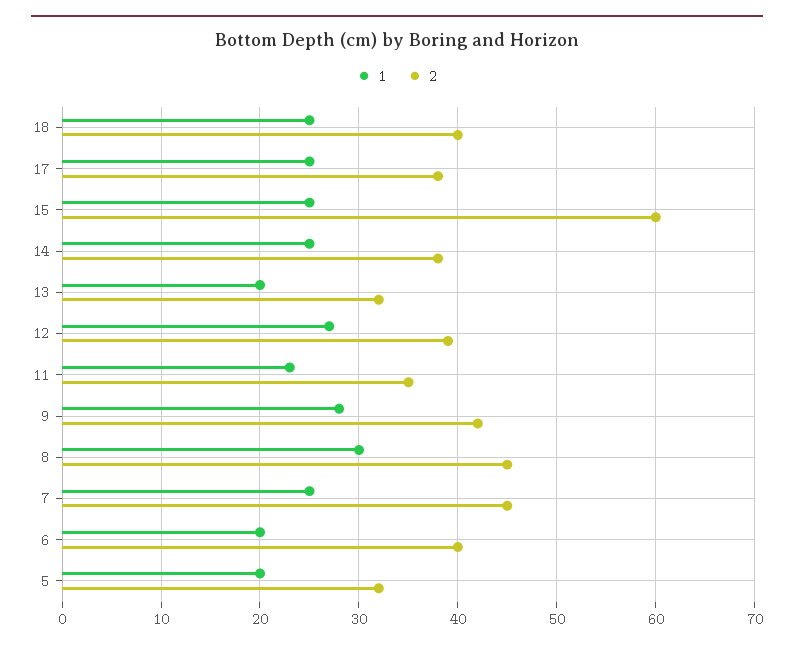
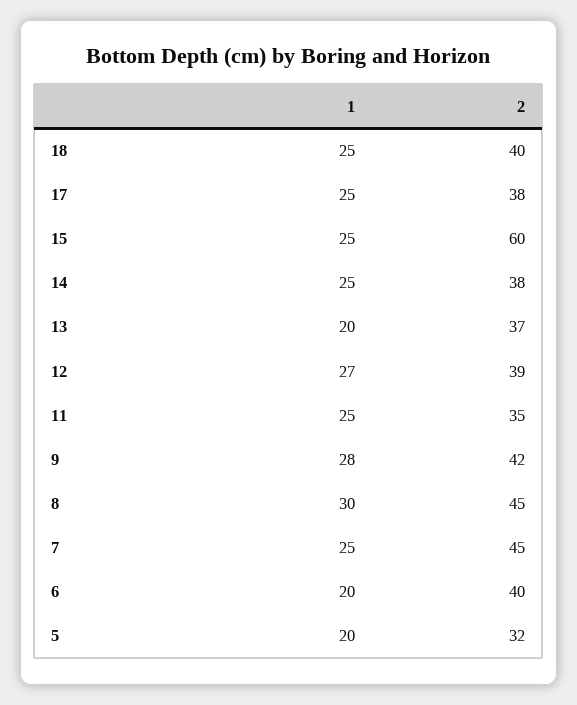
  {
    "1": {
      "18": 25,
      "17": 25,
      "15": 25,
      "14": 25,
      "13": 20,
      "12": 27,
-     "11": 23,
+     "11": 25,
      "9": 28,
      "8": 30,
      "7": 25,
      "6": 20,
      "5": 20
    },
    "2": {
      "18": 40,
      "17": 38,
      "15": 60,
      "14": 38,
-     "13": 32,
+     "13": 37,
      "12": 39,
      "11": 35,
      "9": 42,
      "8": 45,
      "7": 45,
      "6": 40,
      "5": 32
    }
  }

